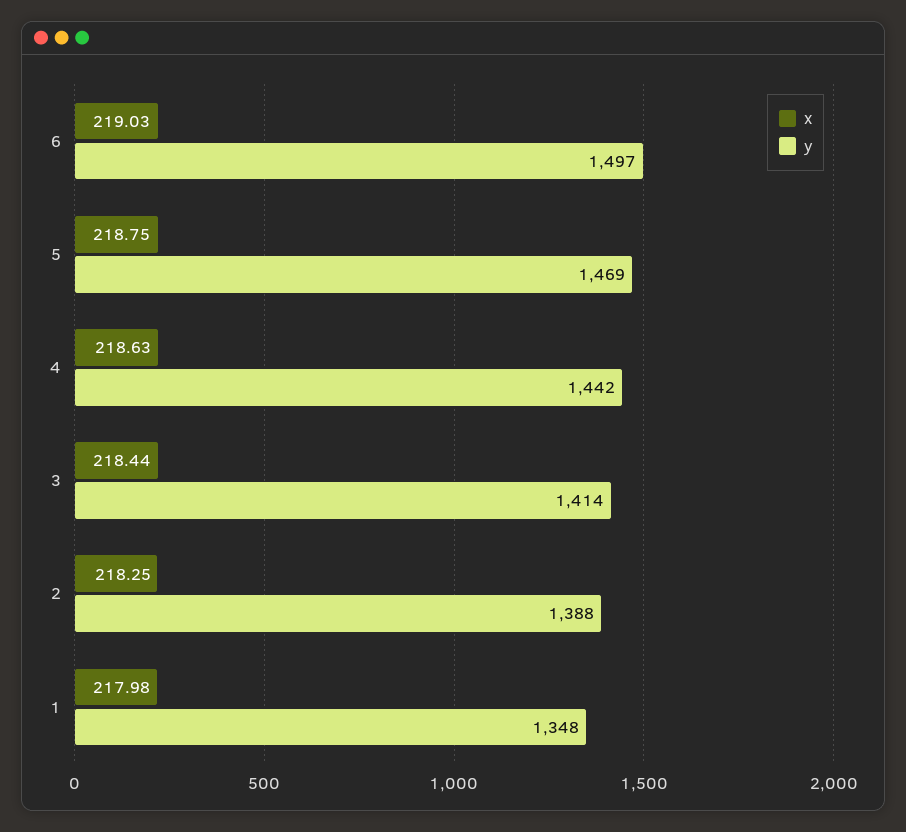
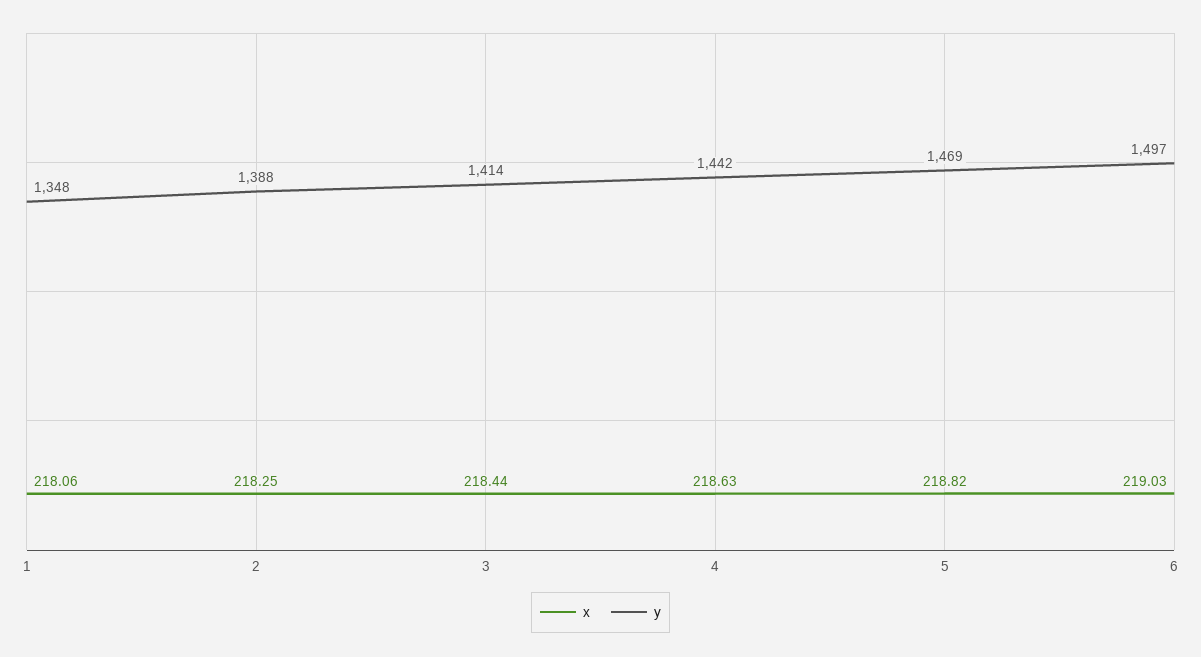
  {
    "x": {
      "6": 219.03,
-     "5": 218.75,
+     "5": 218.82,
      "4": 218.63,
      "3": 218.44,
      "2": 218.25,
-     "1": 217.98
+     "1": 218.06
    },
    "y": {
      "6": 1497,
      "5": 1469,
      "4": 1442,
      "3": 1414,
      "2": 1388,
      "1": 1348
    }
  }

